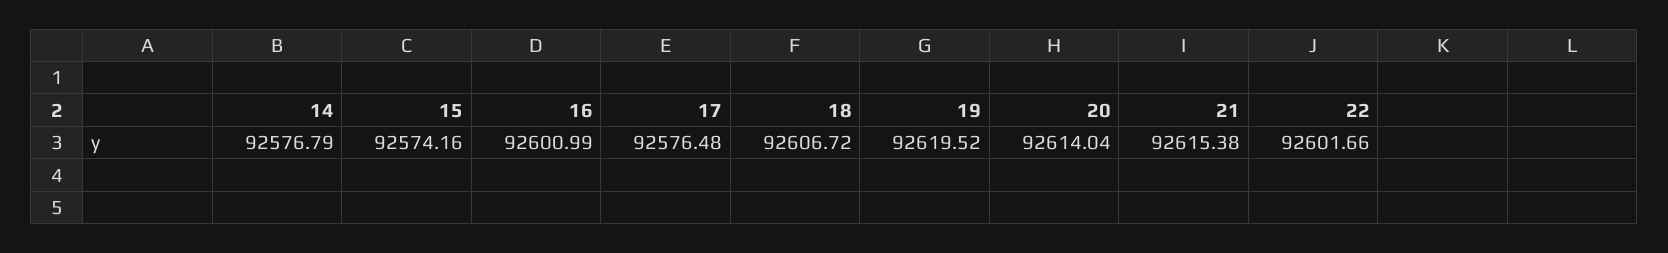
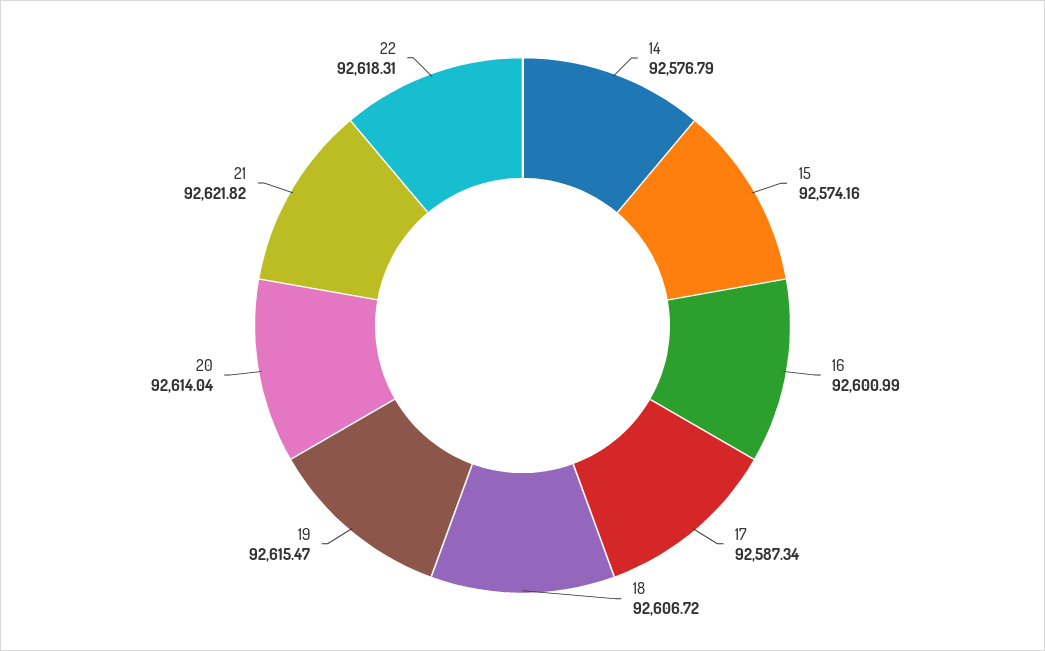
  {
    "14": 92576.79,
    "15": 92574.16,
    "16": 92600.99,
-   "17": 92576.48,
+   "17": 92587.34,
    "18": 92606.72,
-   "19": 92619.52,
+   "19": 92615.47,
    "20": 92614.04,
-   "21": 92615.38,
+   "21": 92621.82,
-   "22": 92601.66
+   "22": 92618.31
  }

